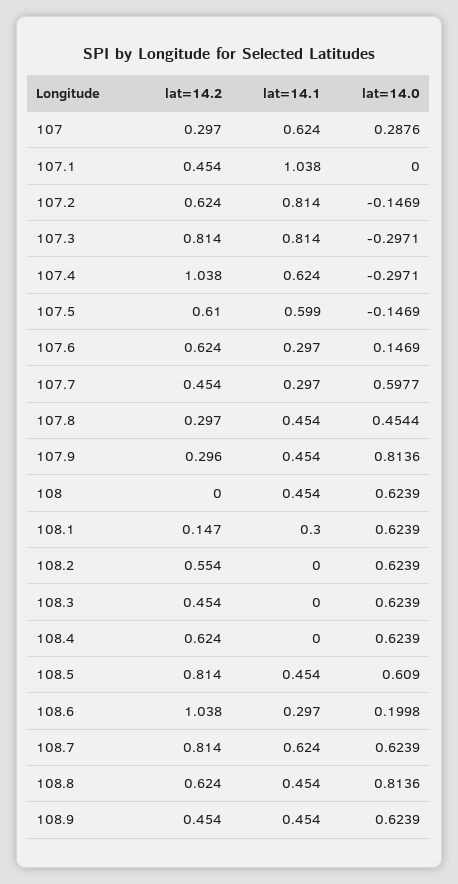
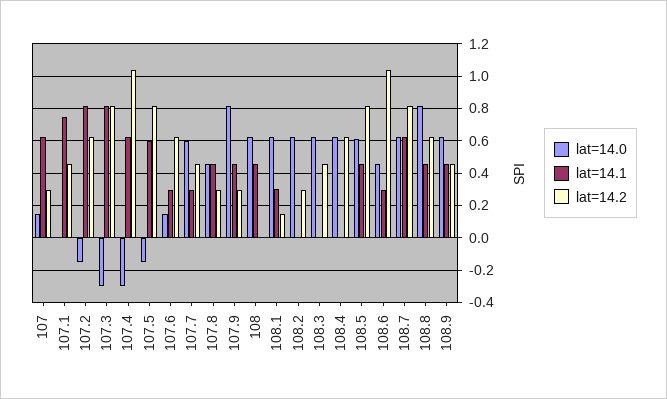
  {
    "lat=14.2": {
      "107": 0.297,
      "107.1": 0.454,
      "107.2": 0.624,
      "107.3": 0.814,
      "107.4": 1.038,
-     "107.5": 0.61,
+     "107.5": 0.8,
      "107.6": 0.624,
      "107.7": 0.454,
      "107.8": 0.297,
      "107.9": 0.296,
      "108": 0,
      "108.1": 0.147,
-     "108.2": 0.554,
+     "108.2": 0.3,
      "108.3": 0.454,
      "108.4": 0.624,
      "108.5": 0.814,
      "108.6": 1.038,
      "108.7": 0.814,
      "108.8": 0.624,
      "108.9": 0.454
    },
    "lat=14.1": {
      "107": 0.624,
-     "107.1": 1.038,
+     "107.1": 0.75,
      "107.2": 0.814,
      "107.3": 0.814,
      "107.4": 0.624,
      "107.5": 0.599,
      "107.6": 0.297,
      "107.7": 0.297,
      "107.8": 0.454,
      "107.9": 0.454,
      "108": 0.454,
      "108.1": 0.3,
      "108.2": 0,
      "108.3": 0,
      "108.4": 0,
      "108.5": 0.454,
      "108.6": 0.297,
      "108.7": 0.624,
      "108.8": 0.454,
      "108.9": 0.454
    },
    "lat=14.0": {
-     "107": 0.2876,
+     "107": 0.15,
      "107.1": 0,
      "107.2": -0.1469,
      "107.3": -0.2971,
      "107.4": -0.2971,
      "107.5": -0.1469,
      "107.6": 0.1469,
      "107.7": 0.5977,
      "107.8": 0.4544,
      "107.9": 0.8136,
      "108": 0.6239,
      "108.1": 0.6239,
      "108.2": 0.6239,
      "108.3": 0.6239,
      "108.4": 0.6239,
      "108.5": 0.609,
-     "108.6": 0.1998,
+     "108.6": 0.45,
      "108.7": 0.6239,
      "108.8": 0.8136,
      "108.9": 0.6239
    }
  }

